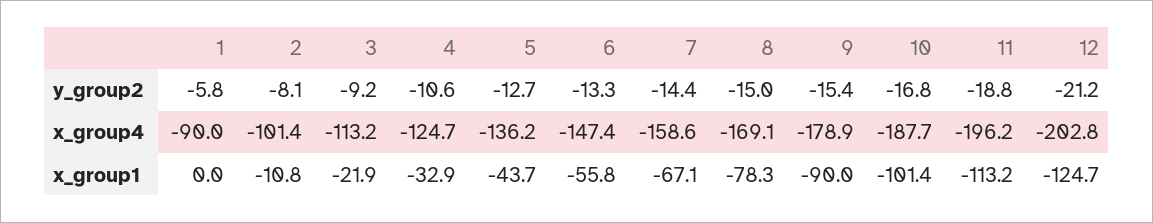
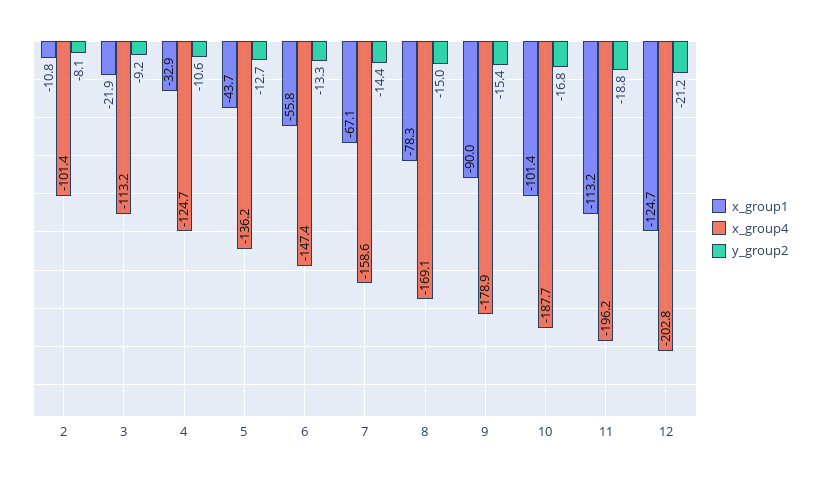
  {
    "y_group2": {
-     "1": -5.8,
      "2": -8.1,
      "3": -9.2,
      "4": -10.6,
      "5": -12.7,
      "6": -13.3,
      "7": -14.4,
      "8": -15,
      "9": -15.4,
      "10": -16.8,
      "11": -18.8,
      "12": -21.2
    },
    "x_group4": {
-     "1": -90,
      "2": -101.4,
      "3": -113.2,
      "4": -124.7,
      "5": -136.2,
      "6": -147.4,
      "7": -158.6,
      "8": -169.1,
      "9": -178.9,
      "10": -187.7,
      "11": -196.2,
      "12": -202.8
    },
    "x_group1": {
-     "1": 0,
      "2": -10.8,
      "3": -21.9,
      "4": -32.9,
      "5": -43.7,
      "6": -55.8,
      "7": -67.1,
      "8": -78.3,
      "9": -90,
      "10": -101.4,
      "11": -113.2,
      "12": -124.7
    }
  }

